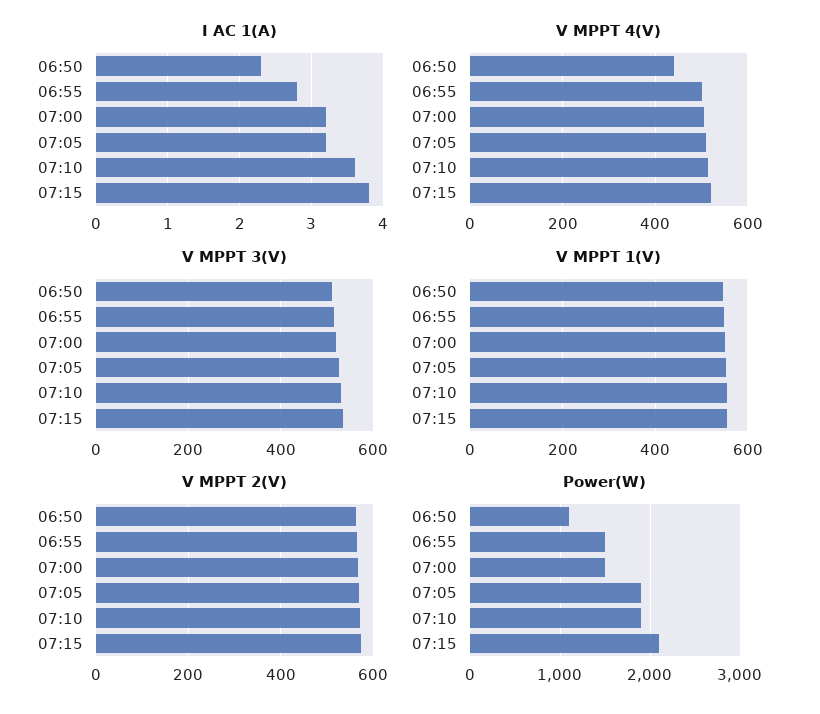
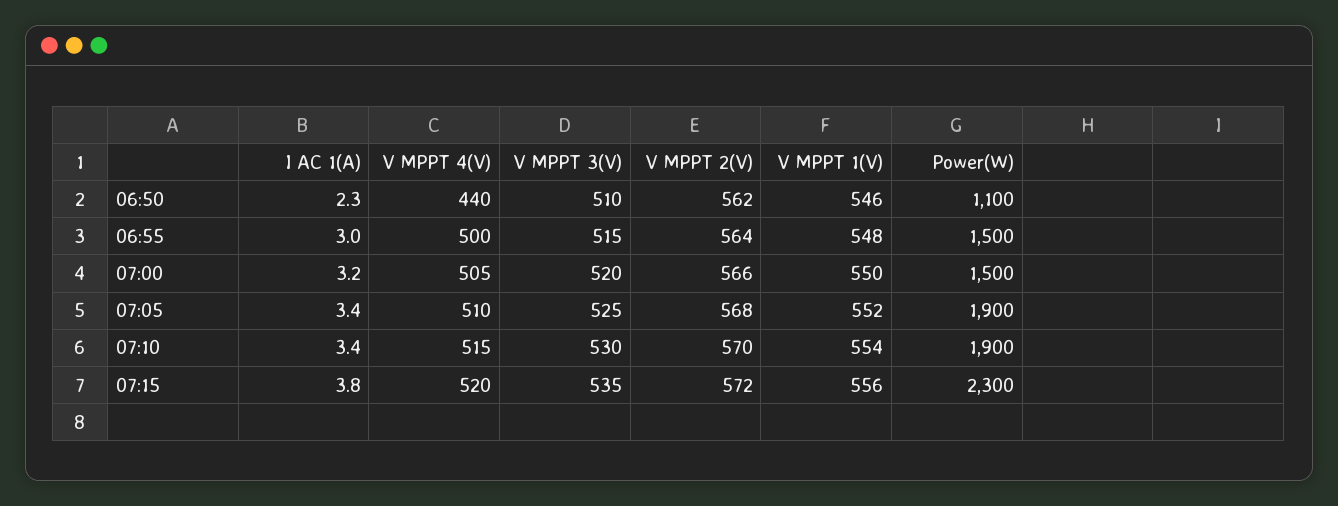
  {
    "I AC 1(A)": {
      "06:50": 2.3,
-     "06:55": 2.8,
+     "06:55": 3,
      "07:00": 3.2,
-     "07:05": 3.2,
+     "07:05": 3.4,
-     "07:10": 3.6,
+     "07:10": 3.4,
      "07:15": 3.8
    },
    "V MPPT 4(V)": {
      "06:50": 440,
      "06:55": 500,
      "07:00": 505,
      "07:05": 510,
      "07:10": 515,
      "07:15": 520
    },
    "V MPPT 3(V)": {
      "06:50": 510,
      "06:55": 515,
      "07:00": 520,
      "07:05": 525,
      "07:10": 530,
      "07:15": 535
    },
    "V MPPT 1(V)": {
      "06:50": 546,
      "06:55": 548,
      "07:00": 550,
      "07:05": 552,
      "07:10": 554,
      "07:15": 556
    },
    "V MPPT 2(V)": {
      "06:50": 562,
      "06:55": 564,
      "07:00": 566,
      "07:05": 568,
      "07:10": 570,
      "07:15": 572
    },
    "Power(W)": {
      "06:50": 1100,
      "06:55": 1500,
      "07:00": 1500,
      "07:05": 1900,
      "07:10": 1900,
-     "07:15": 2100
+     "07:15": 2300
    }
  }

